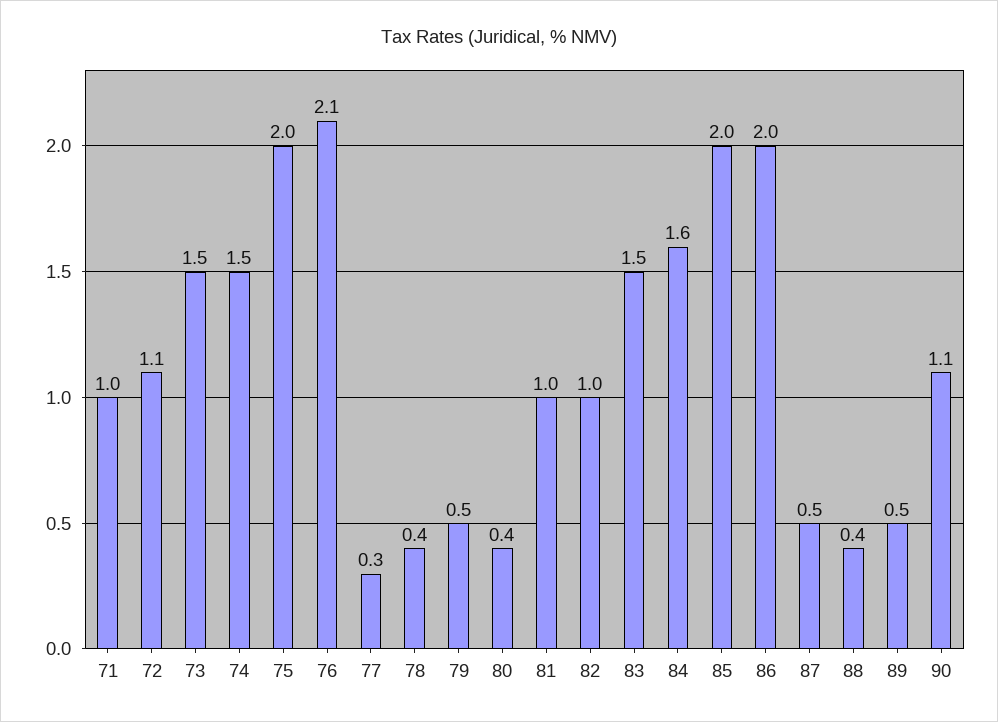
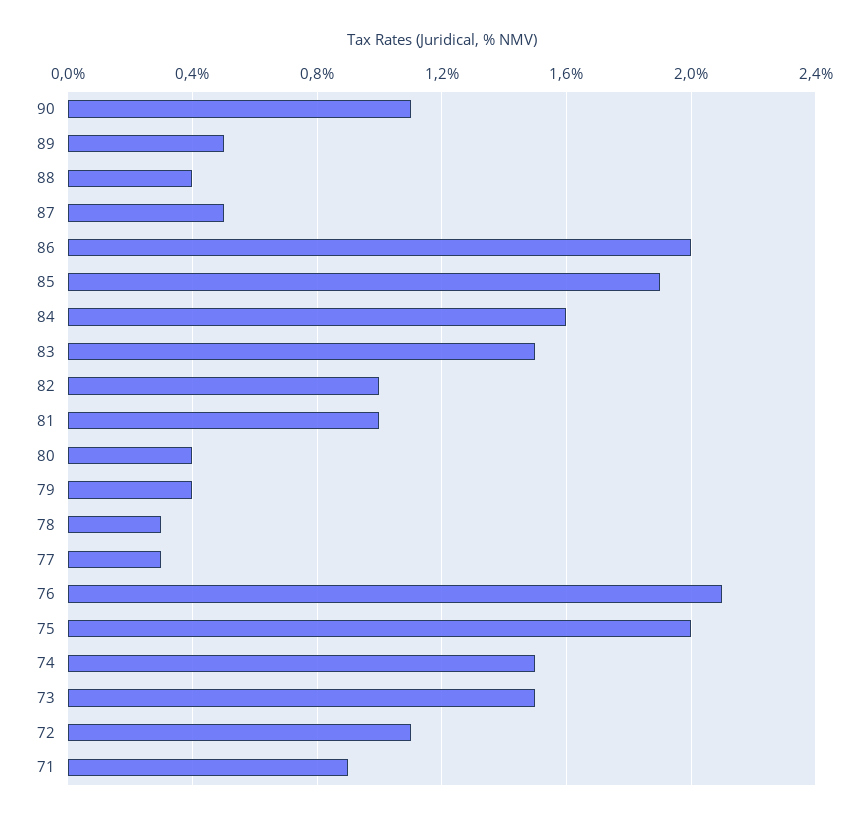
  {
-   "71": 1,
+   "71": 0.9,
    "72": 1.1,
    "73": 1.5,
    "74": 1.5,
    "75": 2,
    "76": 2.1,
    "77": 0.3,
-   "78": 0.4,
+   "78": 0.3,
-   "79": 0.5,
+   "79": 0.4,
    "80": 0.4,
    "81": 1,
    "82": 1,
    "83": 1.5,
    "84": 1.6,
-   "85": 2,
+   "85": 1.9,
    "86": 2,
    "87": 0.5,
    "88": 0.4,
    "89": 0.5,
    "90": 1.1
  }

